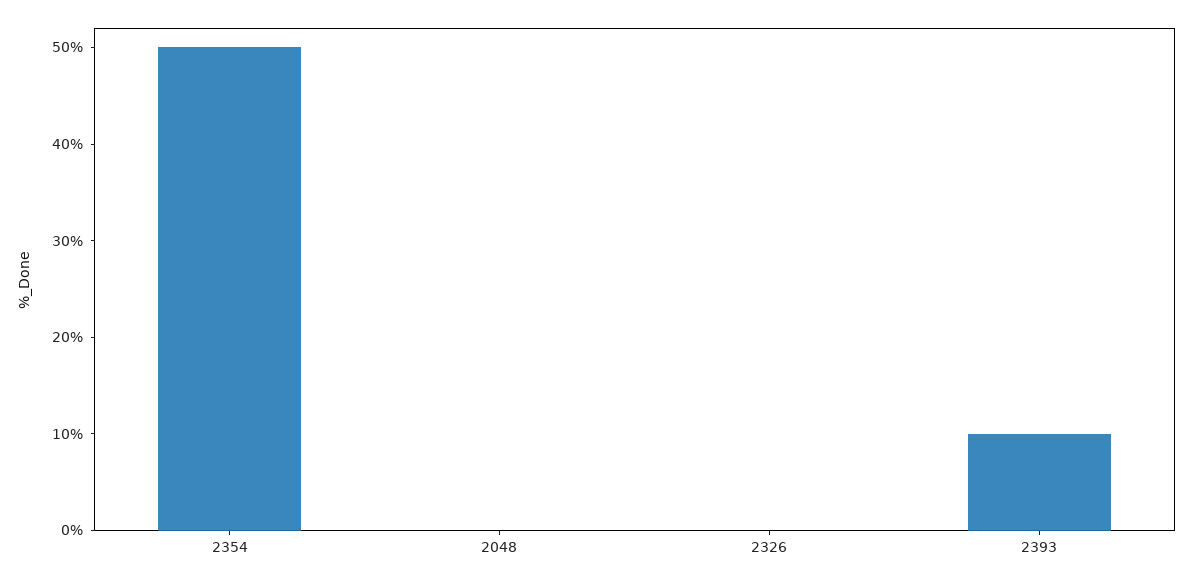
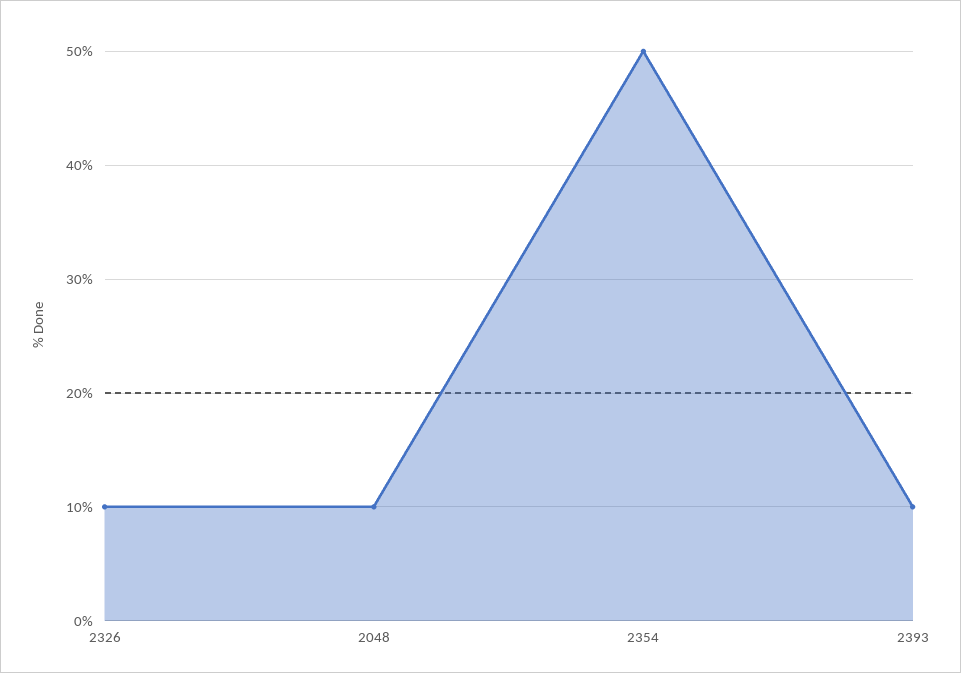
  {
    "2354": 50,
-   "2048": 0,
+   "2048": 10,
-   "2326": 0,
+   "2326": 10,
    "2393": 10
  }

